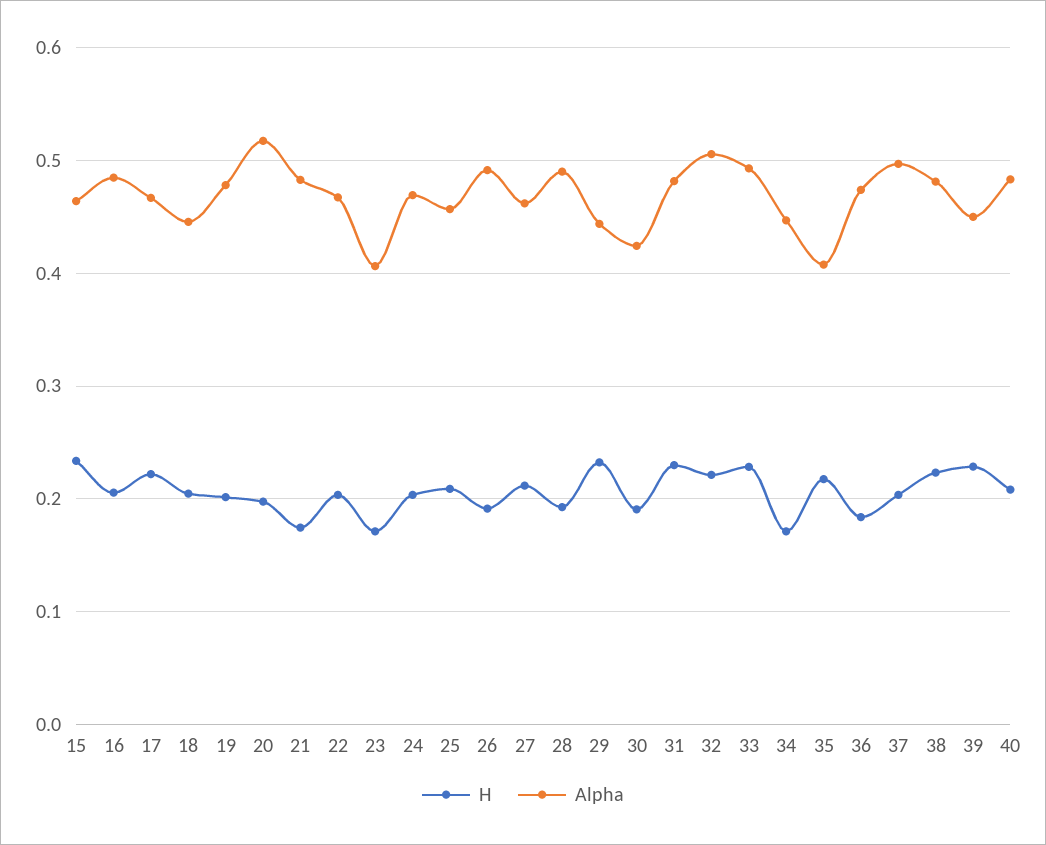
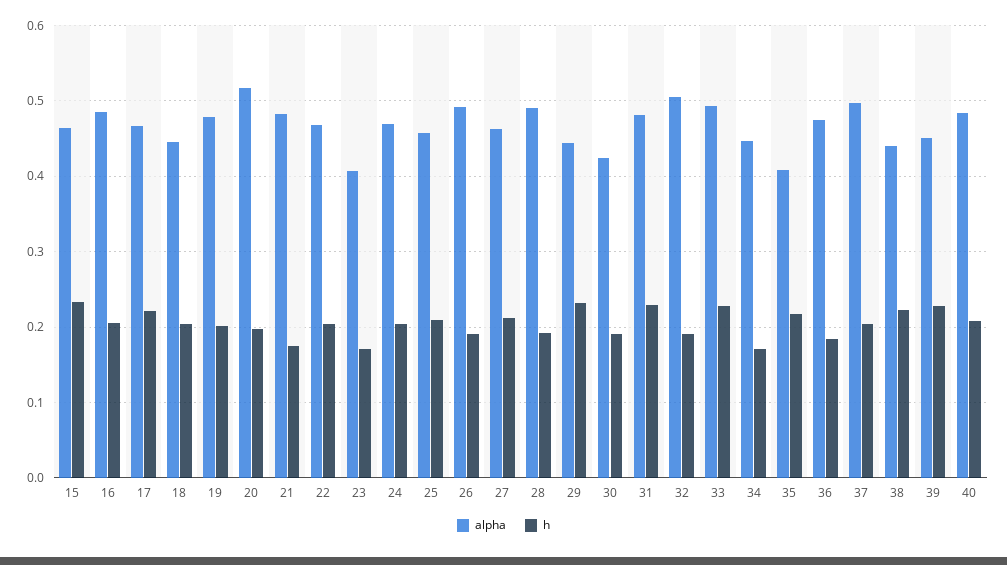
  {
    "H": {
      "15": 0.23,
      "16": 0.21,
      "17": 0.22,
      "18": 0.2,
      "19": 0.2,
      "20": 0.2,
      "21": 0.17,
      "22": 0.2,
      "23": 0.17,
      "24": 0.2,
      "25": 0.21,
      "26": 0.19,
      "27": 0.21,
      "28": 0.19,
      "29": 0.23,
      "30": 0.19,
      "31": 0.23,
-     "32": 0.22,
+     "32": 0.19,
      "33": 0.23,
      "34": 0.17,
      "35": 0.22,
      "36": 0.18,
      "37": 0.2,
      "38": 0.22,
      "39": 0.23,
      "40": 0.21
    },
    "Alpha": {
      "15": 0.46,
      "16": 0.48,
      "17": 0.47,
      "18": 0.45,
      "19": 0.48,
      "20": 0.52,
      "21": 0.48,
      "22": 0.47,
      "23": 0.41,
      "24": 0.47,
      "25": 0.46,
      "26": 0.49,
      "27": 0.46,
      "28": 0.49,
      "29": 0.44,
      "30": 0.42,
      "31": 0.48,
      "32": 0.51,
      "33": 0.49,
      "34": 0.45,
      "35": 0.41,
      "36": 0.47,
      "37": 0.5,
-     "38": 0.48,
+     "38": 0.44,
      "39": 0.45,
      "40": 0.48
    }
  }

